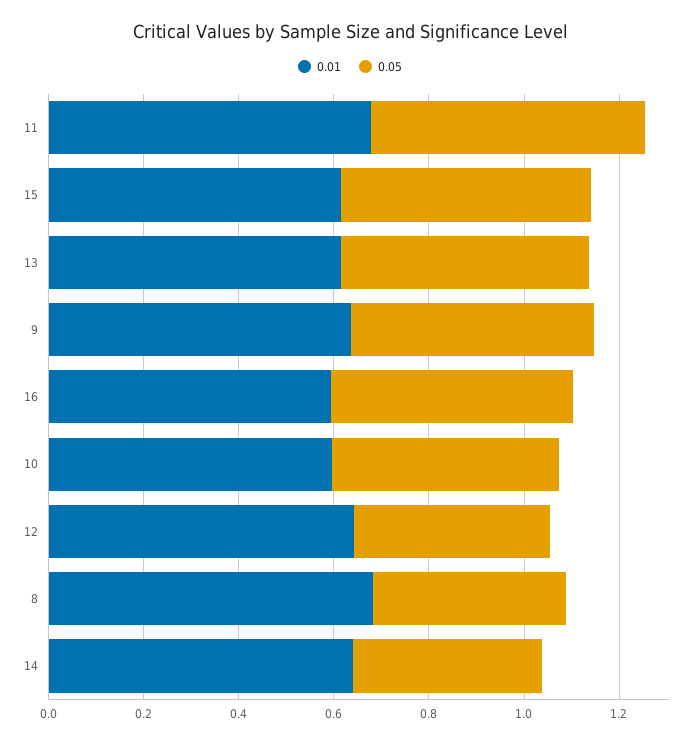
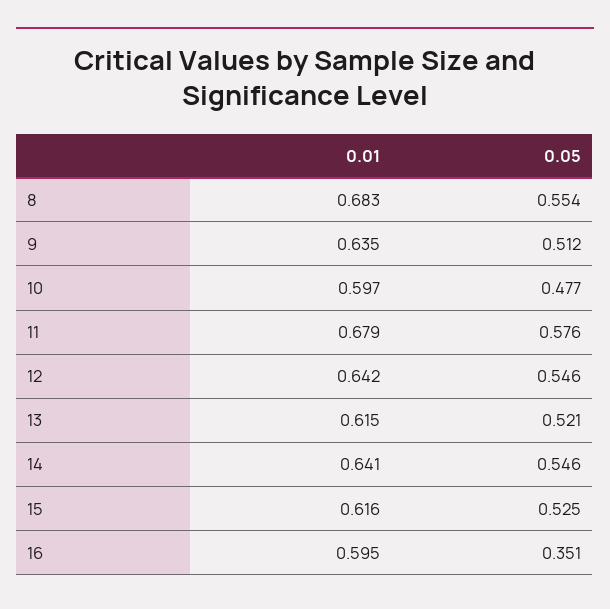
  {
    "0.01": {
      "11": 0.679,
      "15": 0.616,
      "13": 0.615,
      "9": 0.635,
      "16": 0.595,
      "10": 0.597,
      "12": 0.642,
      "8": 0.683,
      "14": 0.641
    },
    "0.05": {
      "11": 0.576,
      "15": 0.525,
      "13": 0.521,
      "9": 0.512,
-     "16": 0.5,
+     "16": 0.351,
      "10": 0.477,
-     "12": 0.4,
+     "12": 0.546,
-     "8": 0.4,
+     "8": 0.554,
-     "14": 0.4
+     "14": 0.546
    }
  }

